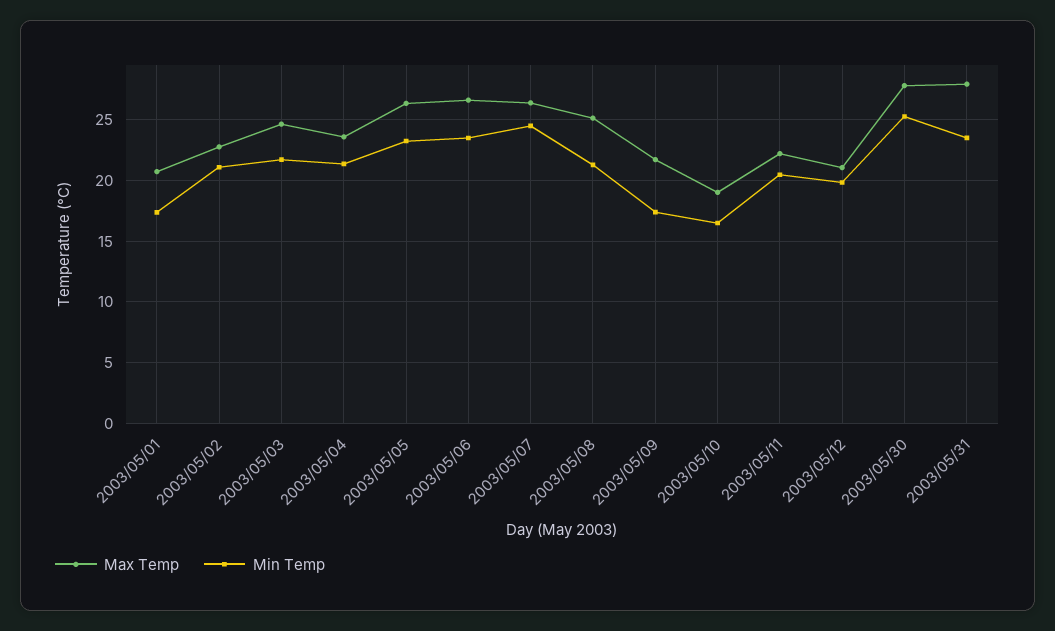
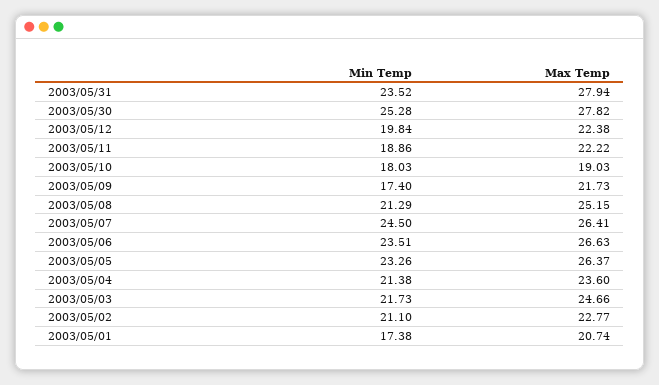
  {
    "Max Temp": {
      "2003/05/01": 20.74,
      "2003/05/02": 22.77,
      "2003/05/03": 24.66,
      "2003/05/04": 23.6,
      "2003/05/05": 26.37,
      "2003/05/06": 26.63,
      "2003/05/07": 26.41,
      "2003/05/08": 25.15,
      "2003/05/09": 21.73,
      "2003/05/10": 19.03,
      "2003/05/11": 22.22,
-     "2003/05/12": 21,
+     "2003/05/12": 22.38,
      "2003/05/30": 27.82,
      "2003/05/31": 27.94
    },
    "Min Temp": {
      "2003/05/01": 17.38,
      "2003/05/02": 21.1,
      "2003/05/03": 21.73,
      "2003/05/04": 21.38,
      "2003/05/05": 23.26,
      "2003/05/06": 23.51,
      "2003/05/07": 24.5,
      "2003/05/08": 21.29,
      "2003/05/09": 17.4,
-     "2003/05/10": 16.5,
+     "2003/05/10": 18.03,
-     "2003/05/11": 20.5,
+     "2003/05/11": 18.86,
      "2003/05/12": 19.84,
      "2003/05/30": 25.28,
      "2003/05/31": 23.52
    }
  }

